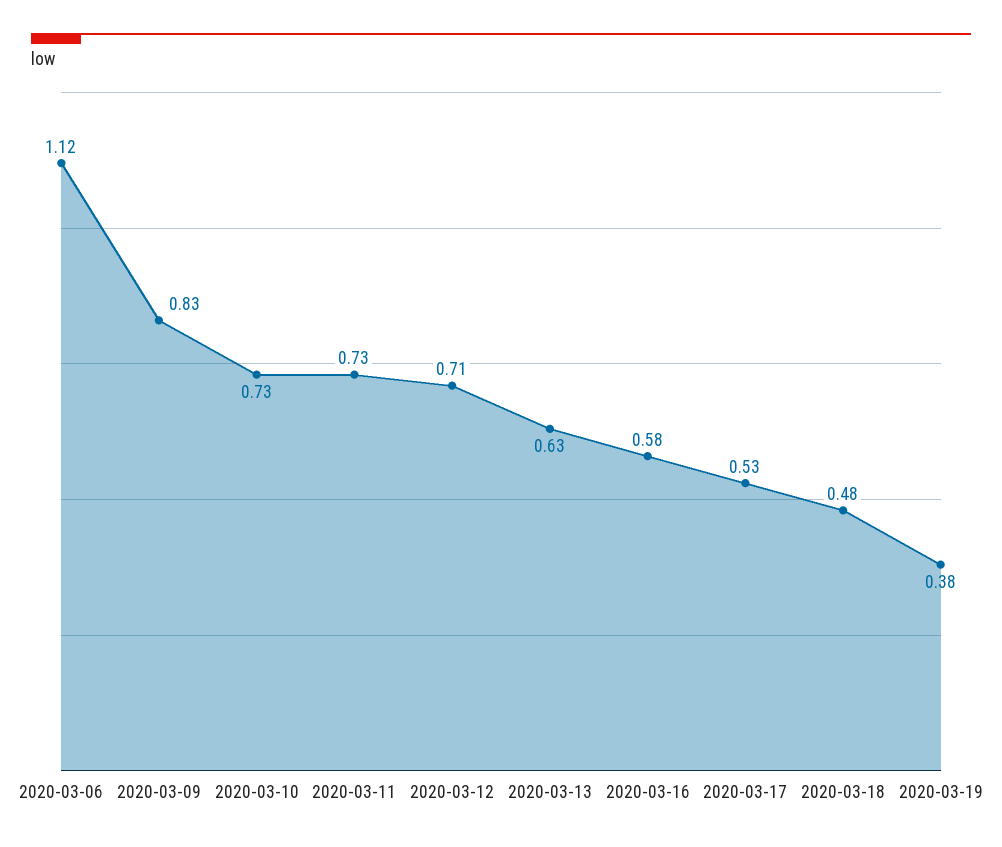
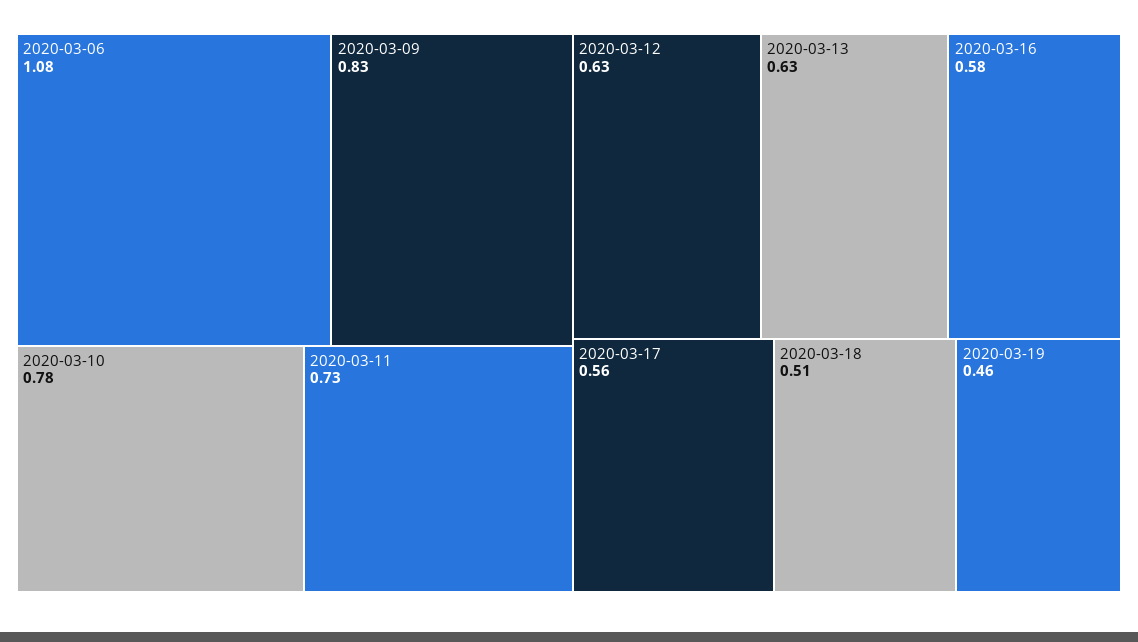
  {
-   "2020-03-06": 1.12,
+   "2020-03-06": 1.08,
    "2020-03-09": 0.83,
-   "2020-03-10": 0.73,
+   "2020-03-10": 0.78,
    "2020-03-11": 0.73,
-   "2020-03-12": 0.71,
+   "2020-03-12": 0.63,
    "2020-03-13": 0.63,
    "2020-03-16": 0.58,
-   "2020-03-17": 0.53,
+   "2020-03-17": 0.56,
-   "2020-03-18": 0.48,
+   "2020-03-18": 0.51,
-   "2020-03-19": 0.38
+   "2020-03-19": 0.46
  }

